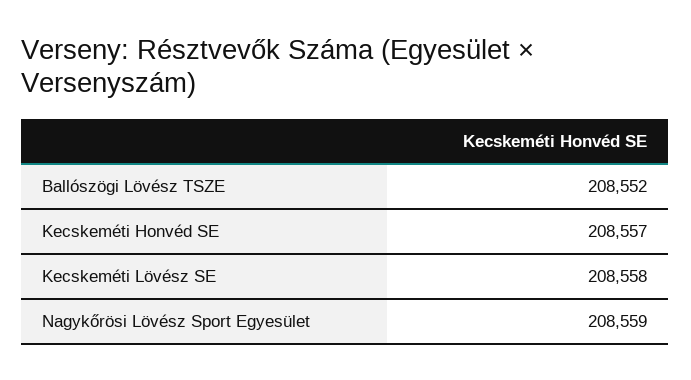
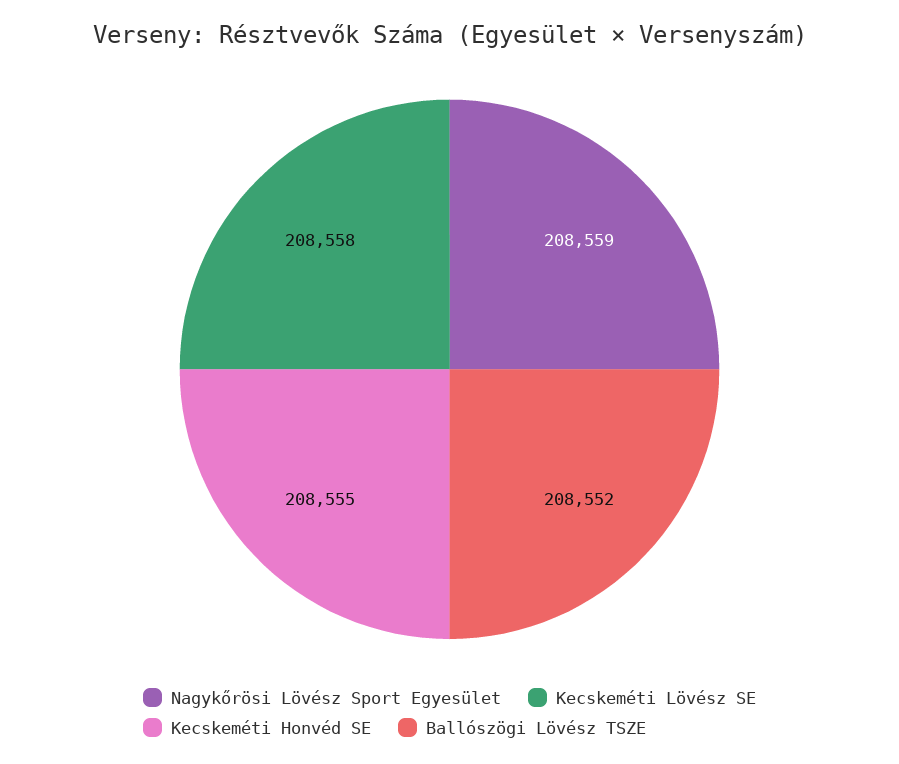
  {
    "Ballószögi Lövész TSZE": 208552,
-   "Kecskeméti Honvéd SE": 208557,
+   "Kecskeméti Honvéd SE": 208555,
    "Kecskeméti Lövész SE": 208558,
    "Nagykőrösi Lövész Sport Egyesület": 208559
  }

